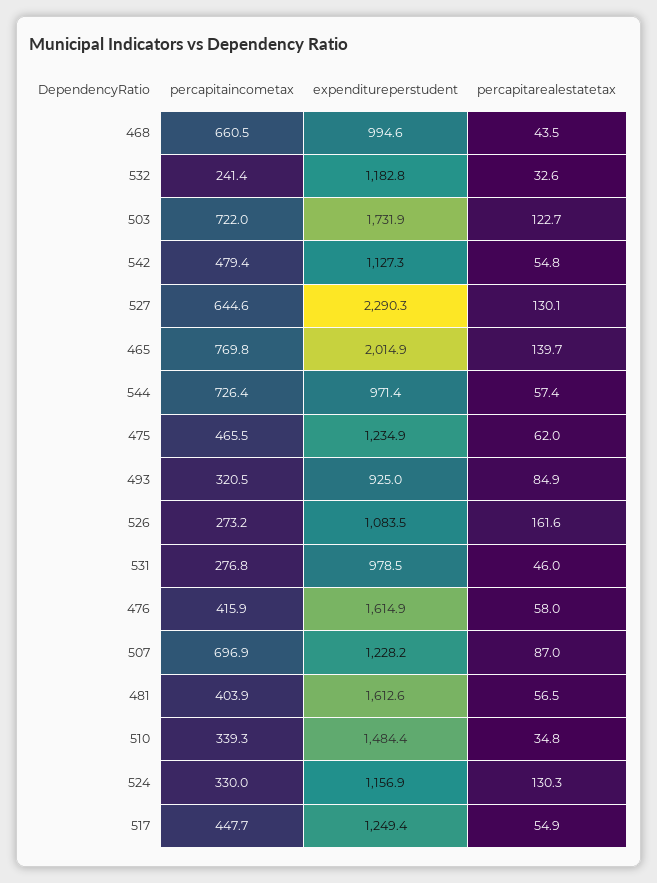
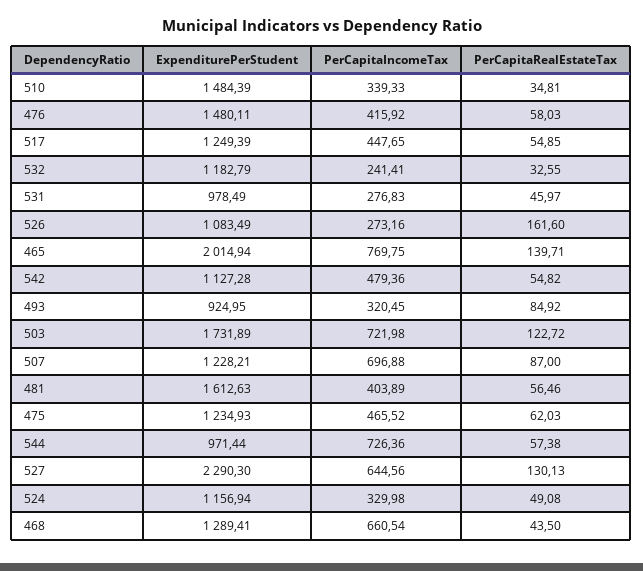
  {
    "percapitaincometax": {
      "468": 660.54,
      "532": 241.41,
      "503": 721.98,
      "542": 479.36,
      "527": 644.56,
      "465": 769.75,
      "544": 726.36,
      "475": 465.52,
      "493": 320.45,
      "526": 273.16,
      "531": 276.83,
      "476": 415.92,
      "507": 696.88,
      "481": 403.89,
      "510": 339.33,
      "524": 329.98,
      "517": 447.65
    },
    "expenditureperstudent": {
-     "468": 994.6,
+     "468": 1289.41,
      "532": 1182.79,
      "503": 1731.89,
      "542": 1127.28,
      "527": 2290.3,
      "465": 2014.94,
      "544": 971.44,
      "475": 1234.93,
      "493": 924.95,
      "526": 1083.49,
      "531": 978.49,
-     "476": 1614.9,
+     "476": 1480.11,
      "507": 1228.21,
      "481": 1612.63,
      "510": 1484.39,
      "524": 1156.94,
      "517": 1249.39
    },
    "percapitarealestatetax": {
      "468": 43.5,
      "532": 32.55,
      "503": 122.72,
      "542": 54.82,
      "527": 130.13,
      "465": 139.71,
      "544": 57.38,
      "475": 62.03,
      "493": 84.92,
      "526": 161.6,
      "531": 45.97,
      "476": 58.03,
      "507": 87,
      "481": 56.46,
      "510": 34.81,
-     "524": 130.3,
+     "524": 49.08,
      "517": 54.85
    }
  }

